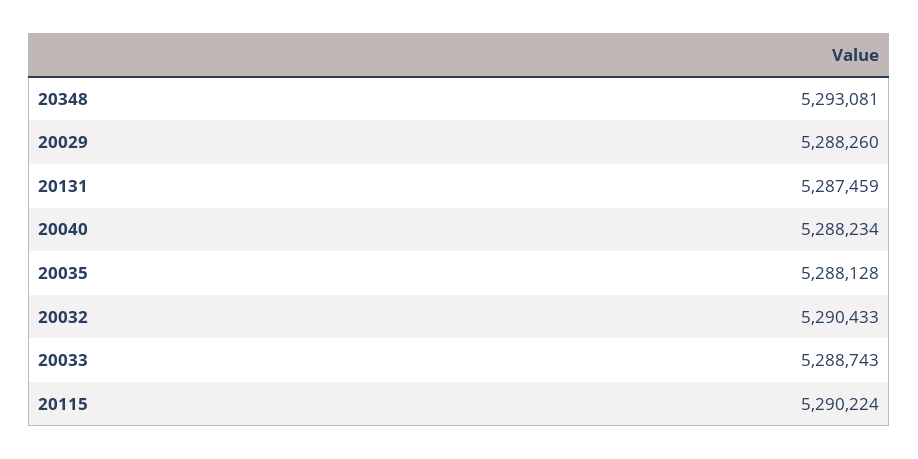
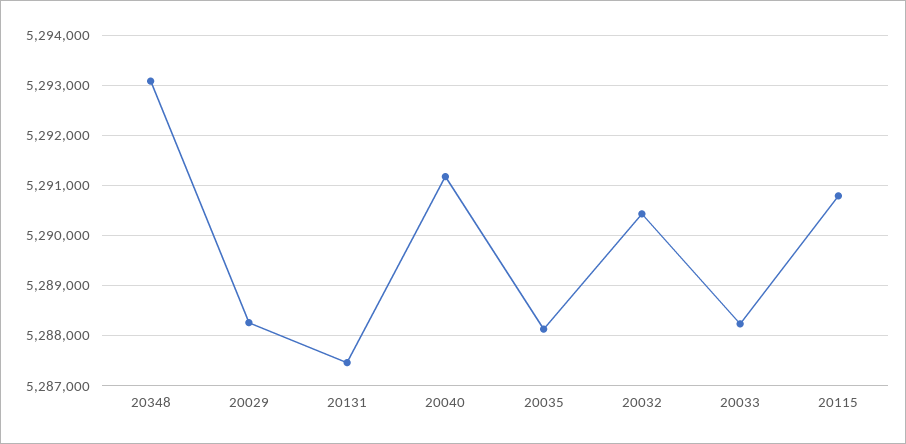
  {
    "20348": 5293081,
    "20029": 5288260,
    "20131": 5287459,
-   "20040": 5288234,
+   "20040": 5291200,
    "20035": 5288128,
    "20032": 5290433,
-   "20033": 5288743,
+   "20033": 5288200,
-   "20115": 5290224
+   "20115": 5290800
  }

